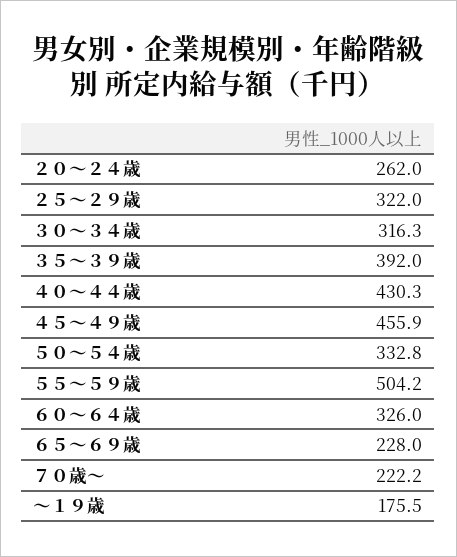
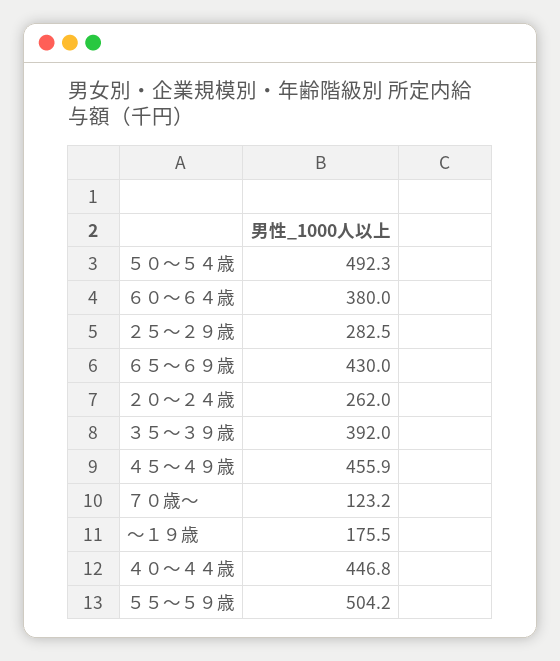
  {
    "２０～２４歳": 262,
-   "２５～２９歳": 322,
+   "２５～２９歳": 282.5,
-   "３０～３４歳": 316.3,
    "３５～３９歳": 392,
-   "４０～４４歳": 430.3,
+   "４０～４４歳": 446.8,
    "４５～４９歳": 455.9,
-   "５０～５４歳": 332.8,
+   "５０～５４歳": 492.3,
    "５５～５９歳": 504.2,
-   "６０～６４歳": 326,
+   "６０～６４歳": 380,
-   "６５～６９歳": 228,
+   "６５～６９歳": 430,
-   "７０歳～": 222.2,
+   "７０歳～": 123.2,
    "～１９歳": 175.5
  }

